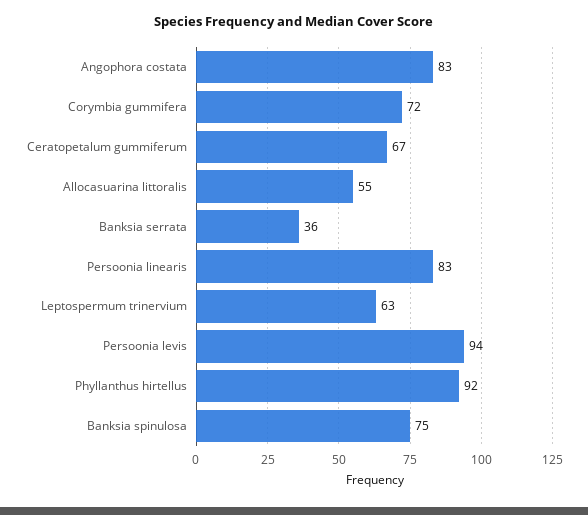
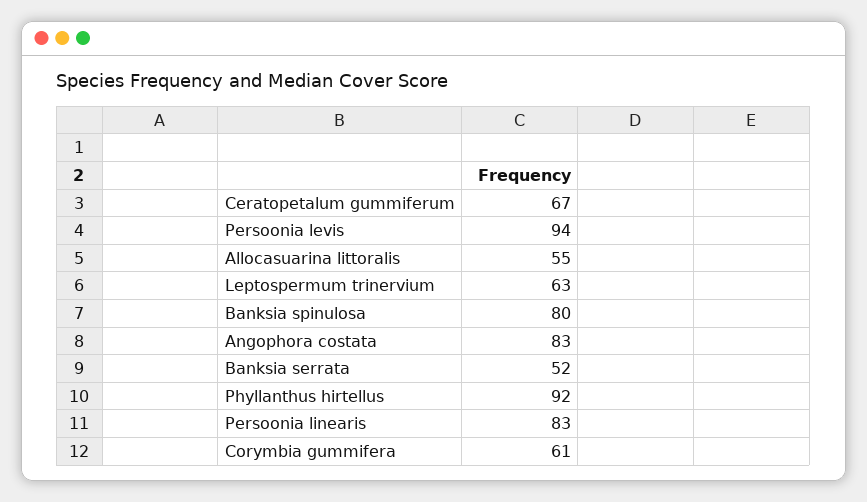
  {
    "Angophora costata": 83,
-   "Corymbia gummifera": 72,
+   "Corymbia gummifera": 61,
    "Ceratopetalum gummiferum": 67,
    "Allocasuarina littoralis": 55,
-   "Banksia serrata": 36,
+   "Banksia serrata": 52,
    "Persoonia linearis": 83,
    "Leptospermum trinervium": 63,
    "Persoonia levis": 94,
    "Phyllanthus hirtellus": 92,
-   "Banksia spinulosa": 75
+   "Banksia spinulosa": 80
  }

